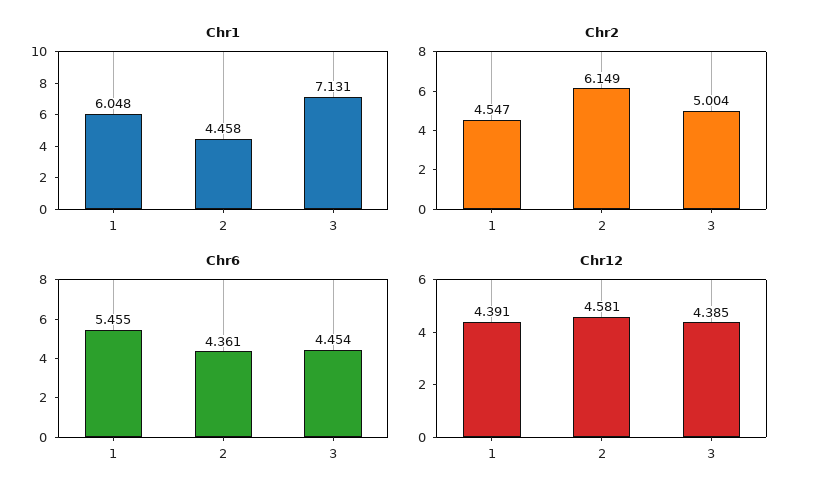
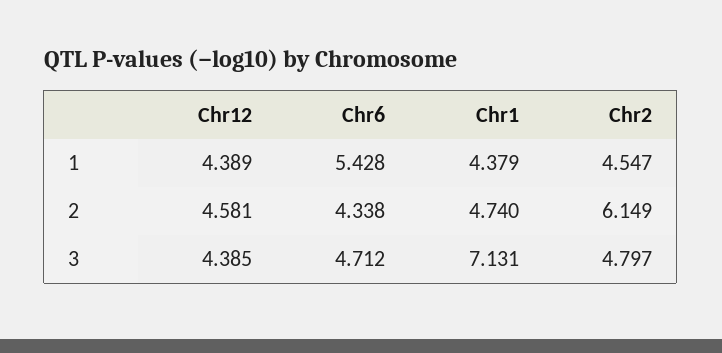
  {
    "Chr1": {
-     "1": 6.048,
+     "1": 4.379,
-     "2": 4.458,
+     "2": 4.74,
      "3": 7.131
    },
    "Chr2": {
      "1": 4.547,
      "2": 6.149,
-     "3": 5.004
+     "3": 4.797
    },
    "Chr6": {
-     "1": 5.455,
+     "1": 5.428,
-     "2": 4.361,
+     "2": 4.338,
-     "3": 4.454
+     "3": 4.712
    },
    "Chr12": {
-     "1": 4.391,
+     "1": 4.389,
      "2": 4.581,
      "3": 4.385
    }
  }

